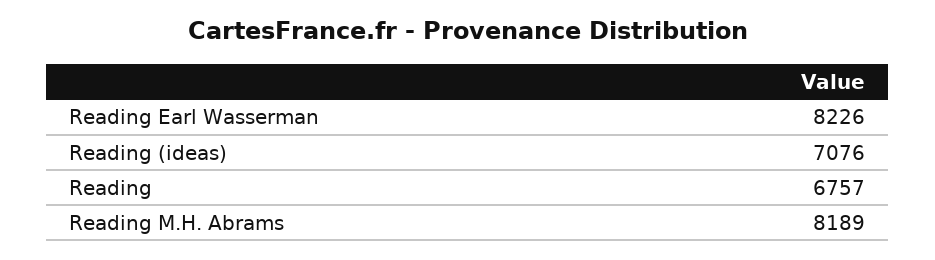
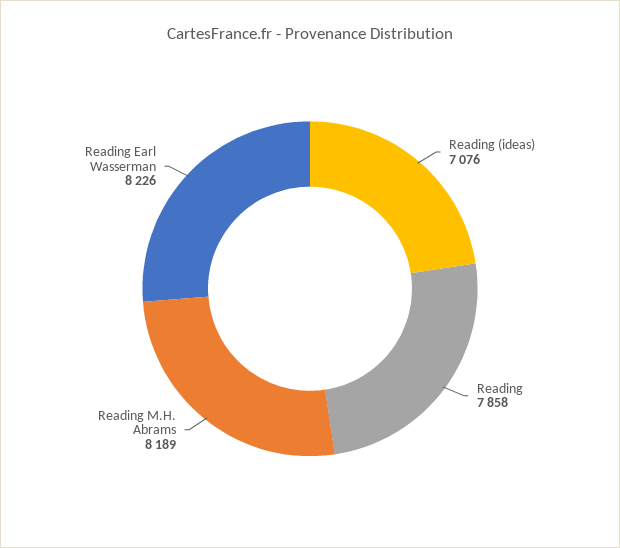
  {
    "Reading Earl Wasserman": 8226,
    "Reading (ideas)": 7076,
-   "Reading": 6757,
+   "Reading": 7858,
    "Reading M.H. Abrams": 8189
  }

